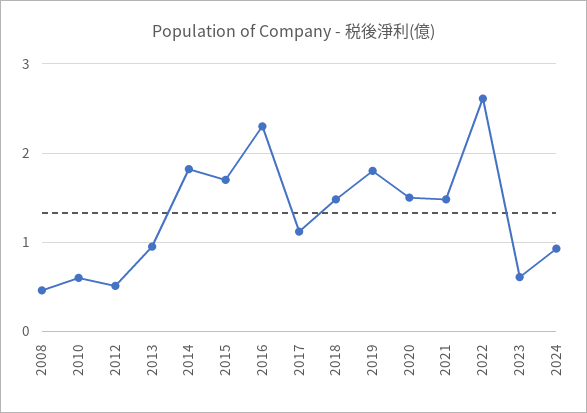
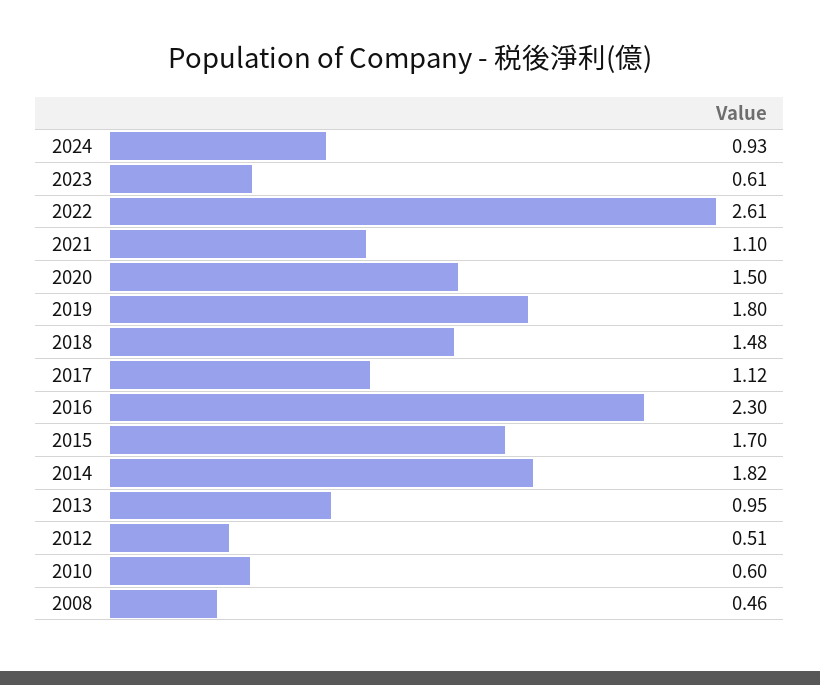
  {
    "2008": 0.46,
    "2010": 0.6,
    "2012": 0.51,
    "2013": 0.95,
    "2014": 1.82,
    "2015": 1.7,
    "2016": 2.3,
    "2017": 1.12,
    "2018": 1.48,
    "2019": 1.8,
    "2020": 1.5,
-   "2021": 1.5,
+   "2021": 1.1,
    "2022": 2.61,
    "2023": 0.61,
    "2024": 0.93
  }

